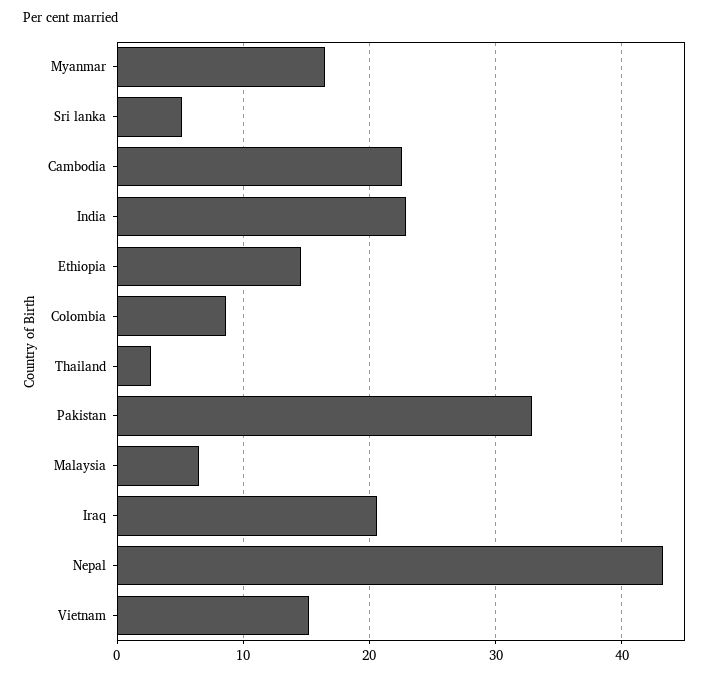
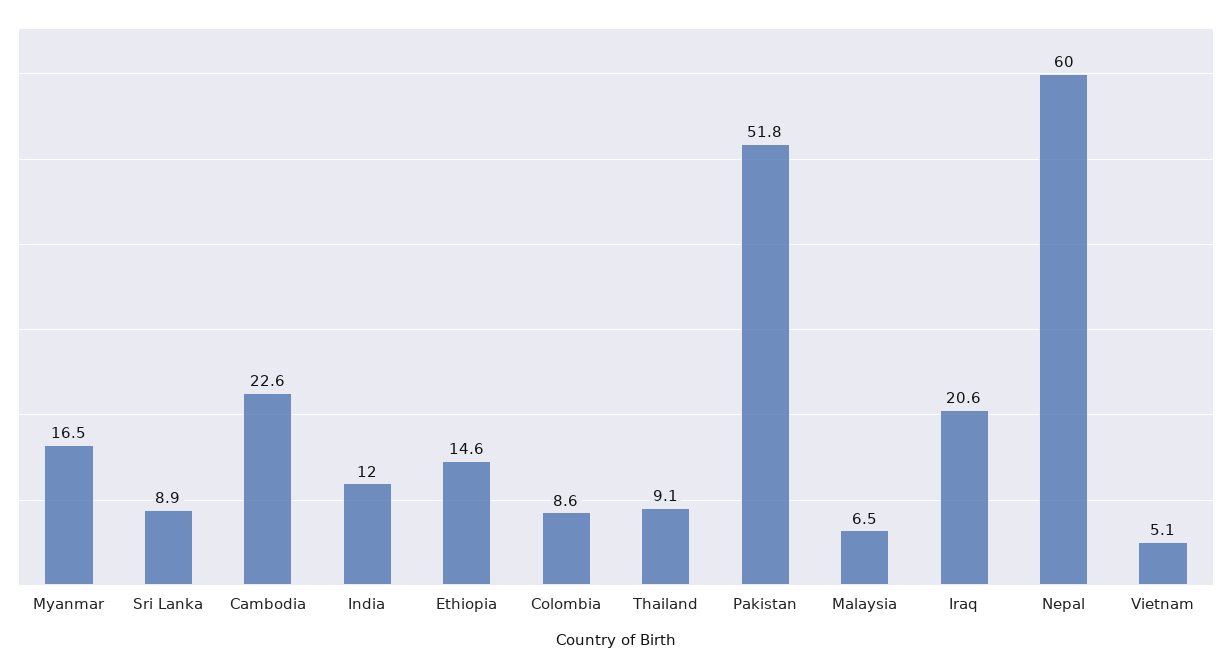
  {
    "Myanmar": 16.5,
-   "Sri lanka": 5,
+   "Sri lanka": 8.9,
    "Cambodia": 22.6,
-   "India": 23,
+   "India": 12,
    "Ethiopia": 14.6,
    "Colombia": 8.6,
-   "Thailand": 3,
+   "Thailand": 9.1,
-   "Pakistan": 33,
+   "Pakistan": 51.8,
    "Malaysia": 6.5,
    "Iraq": 20.6,
-   "Nepal": 43,
+   "Nepal": 60,
-   "Vietnam": 15
+   "Vietnam": 5.1
  }

